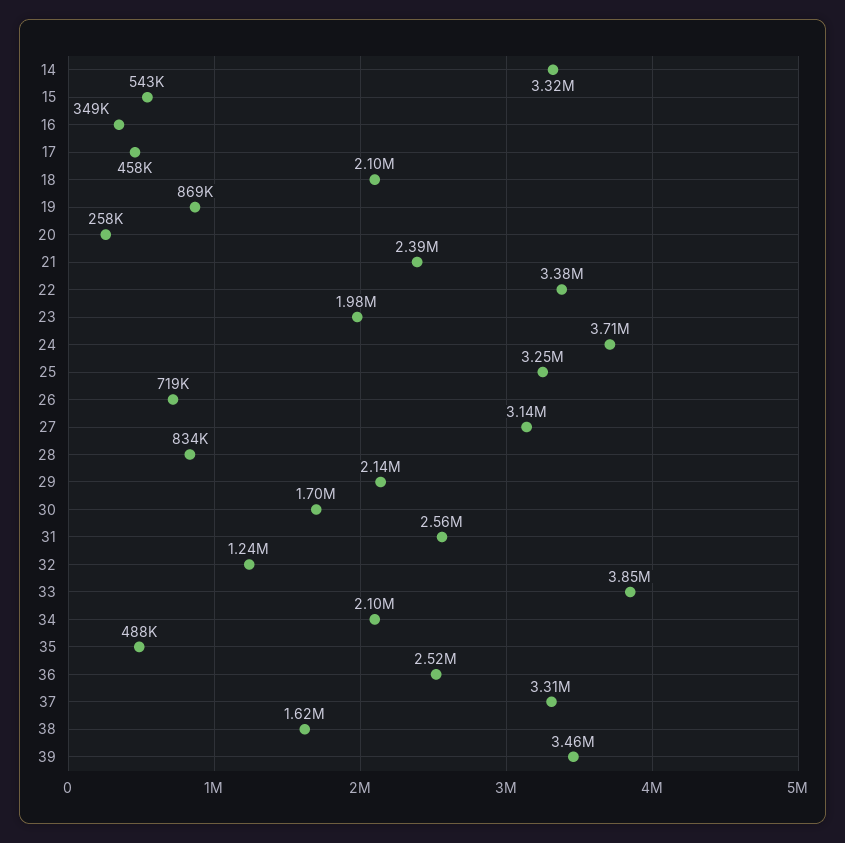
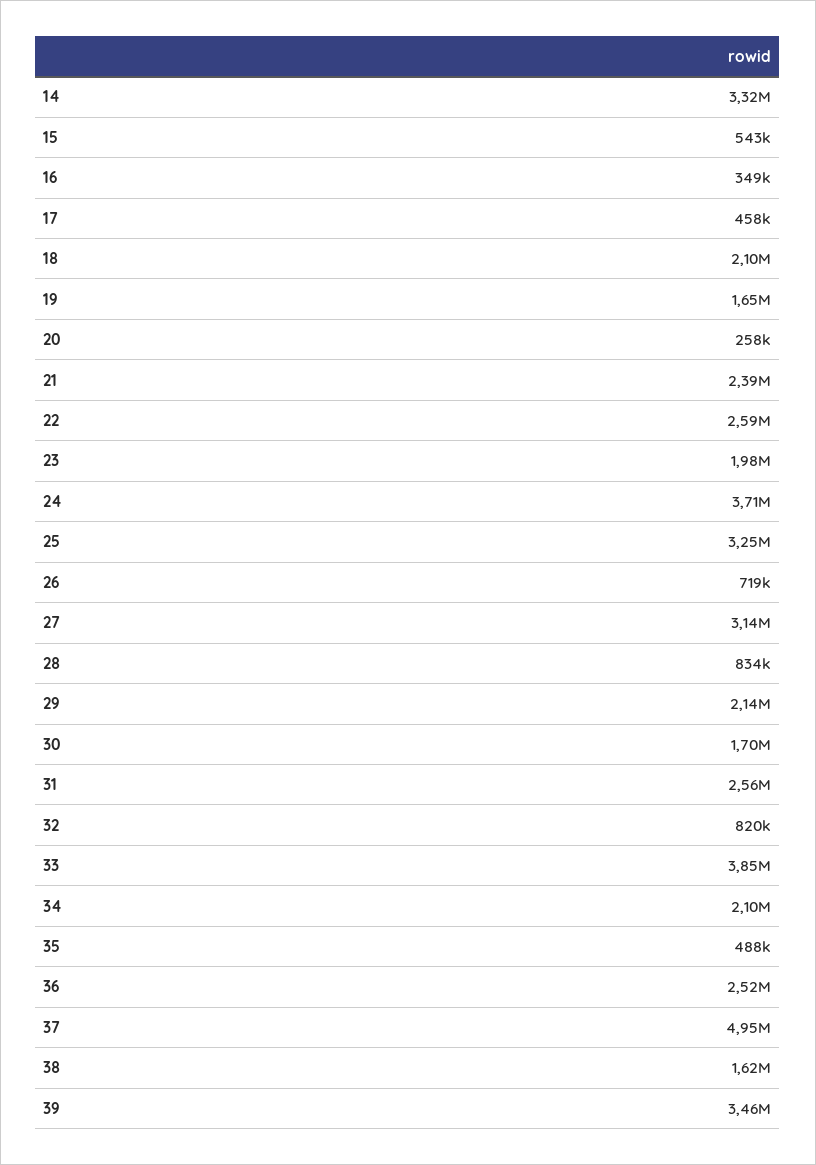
  {
    "14": 3320000,
    "15": 543000,
    "16": 349000,
    "17": 458000,
    "18": 2100000,
-   "19": 869000,
+   "19": 1650000,
    "20": 258000,
    "21": 2390000,
-   "22": 3380000,
+   "22": 2590000,
    "23": 1980000,
    "24": 3710000,
    "25": 3250000,
    "26": 719000,
    "27": 3140000,
    "28": 834000,
    "29": 2140000,
    "30": 1700000,
    "31": 2560000,
-   "32": 1240000,
+   "32": 820000,
    "33": 3850000,
    "34": 2100000,
    "35": 488000,
    "36": 2520000,
-   "37": 3310000,
+   "37": 4950000,
    "38": 1620000,
    "39": 3460000
  }

